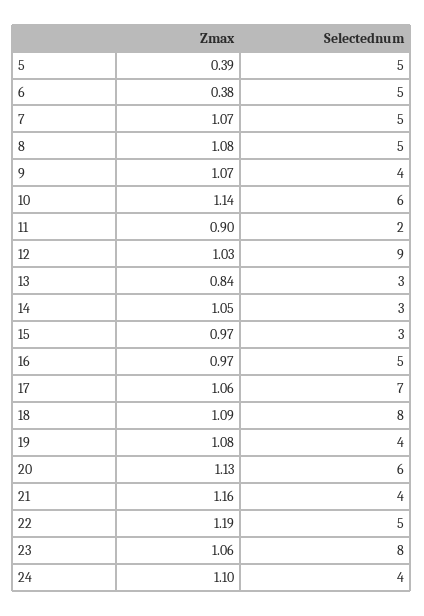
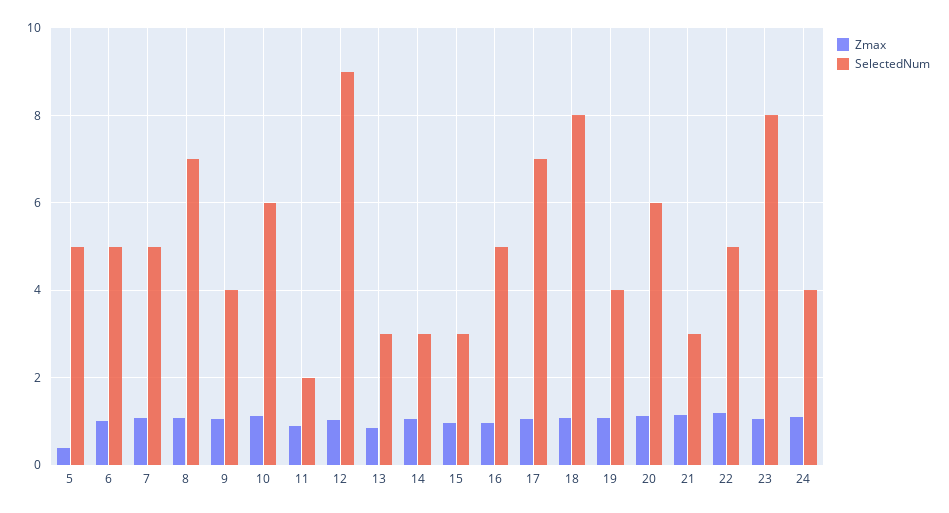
  {
    "Zmax": {
      "5": 0.39,
-     "6": 0.38,
+     "6": 1,
      "7": 1.07,
      "8": 1.08,
      "9": 1.07,
      "10": 1.14,
      "11": 0.9,
      "12": 1.03,
      "13": 0.84,
      "14": 1.05,
      "15": 0.97,
      "16": 0.97,
      "17": 1.06,
      "18": 1.09,
      "19": 1.08,
      "20": 1.13,
      "21": 1.16,
      "22": 1.19,
      "23": 1.06,
      "24": 1.1
    },
    "Selectednum": {
      "5": 5,
      "6": 5,
      "7": 5,
-     "8": 5,
+     "8": 7,
      "9": 4,
      "10": 6,
      "11": 2,
      "12": 9,
      "13": 3,
      "14": 3,
      "15": 3,
      "16": 5,
      "17": 7,
      "18": 8,
      "19": 4,
      "20": 6,
-     "21": 4,
+     "21": 3,
      "22": 5,
      "23": 8,
      "24": 4
    }
  }

